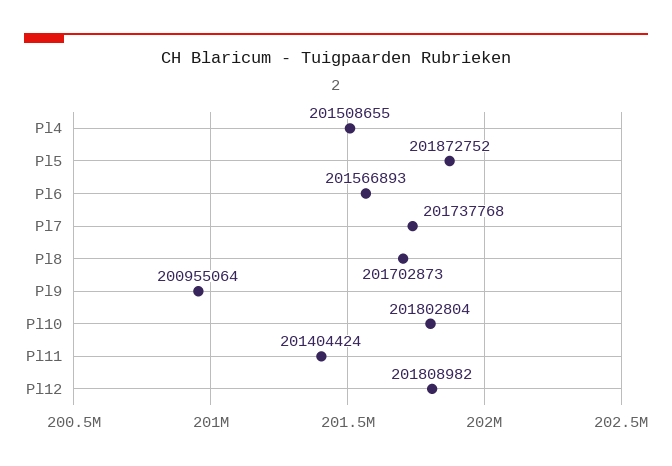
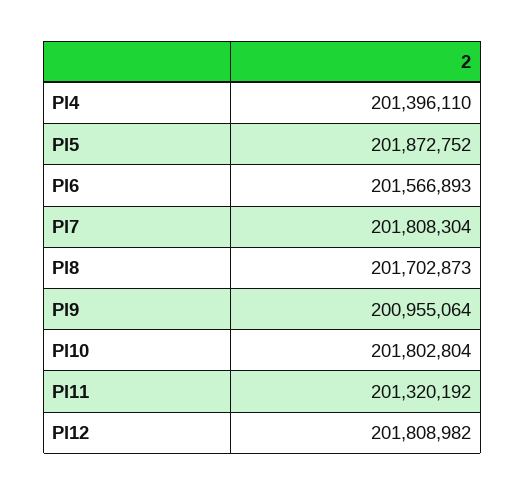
  {
-   "Pl4": 201508655,
+   "Pl4": 201396110,
    "Pl5": 201872752,
    "Pl6": 201566893,
-   "Pl7": 201737768,
+   "Pl7": 201808304,
    "Pl8": 201702873,
    "Pl9": 200955064,
    "Pl10": 201802804,
-   "Pl11": 201404424,
+   "Pl11": 201320192,
    "Pl12": 201808982
  }

